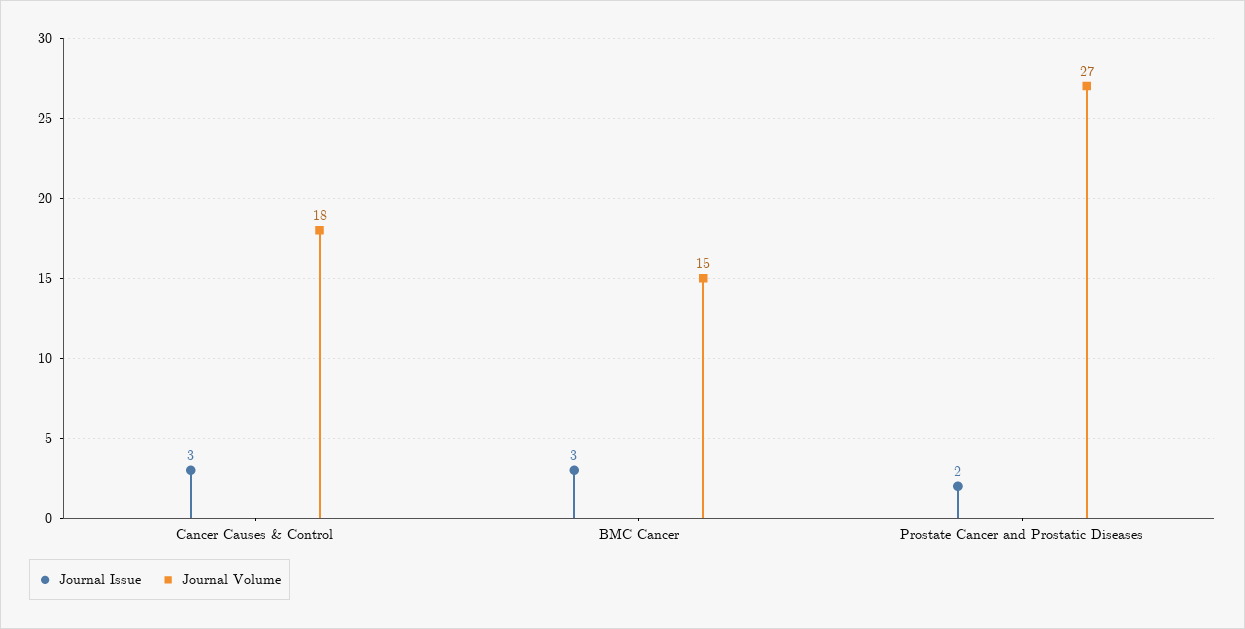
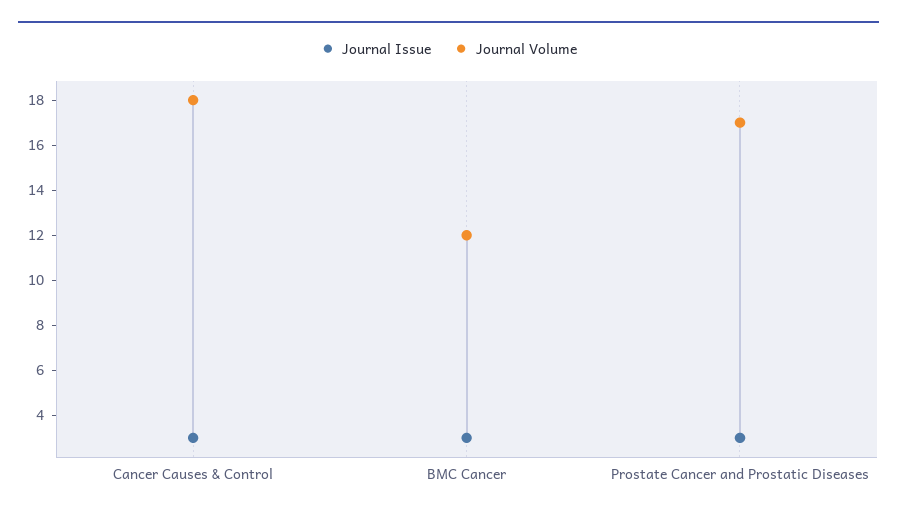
  {
    "Journal Issue": {
      "Cancer Causes & Control": 3,
      "BMC Cancer": 3,
-     "Prostate Cancer and Prostatic Diseases": 2
+     "Prostate Cancer and Prostatic Diseases": 3
    },
    "Journal Volume": {
      "Cancer Causes & Control": 18,
-     "BMC Cancer": 15,
+     "BMC Cancer": 12,
-     "Prostate Cancer and Prostatic Diseases": 27
+     "Prostate Cancer and Prostatic Diseases": 17
    }
  }

